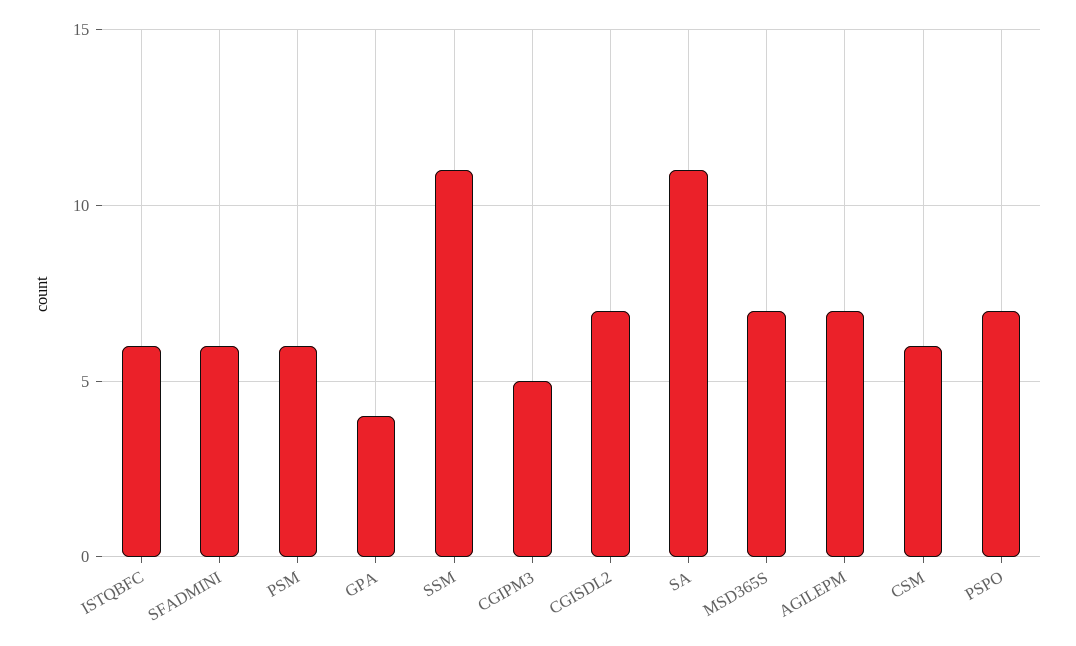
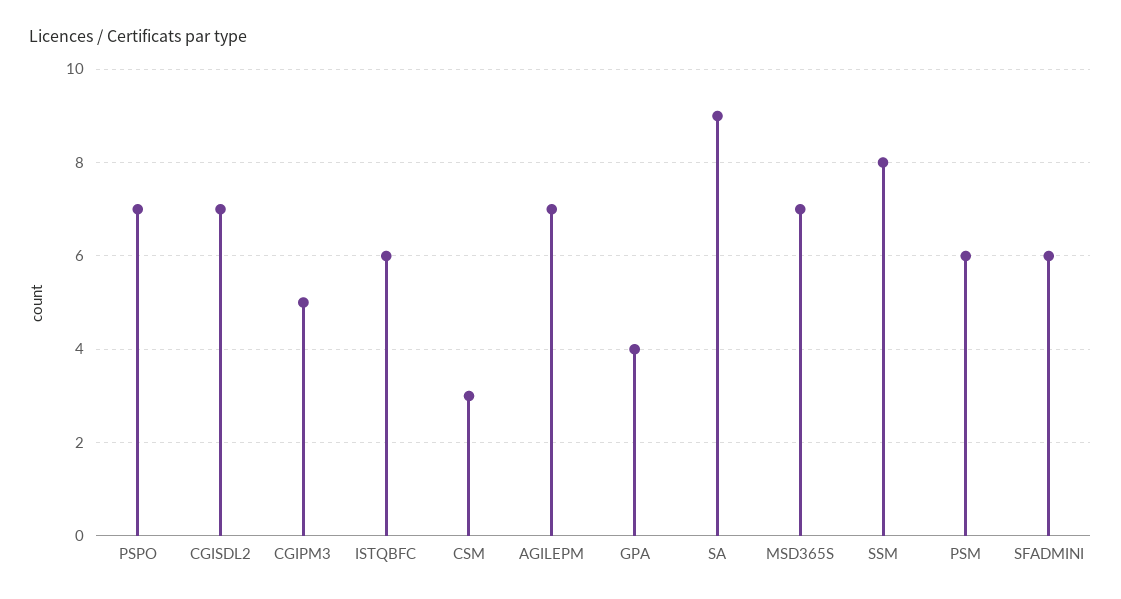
  {
    "ISTQBFC": 6,
    "SFADMINI": 6,
    "PSM": 6,
    "GPA": 4,
-   "SSM": 11,
+   "SSM": 8,
    "CGIPM3": 5,
    "CGISDL2": 7,
-   "SA": 11,
+   "SA": 9,
    "MSD365S": 7,
    "AGILEPM": 7,
-   "CSM": 6,
+   "CSM": 3,
    "PSPO": 7
  }

